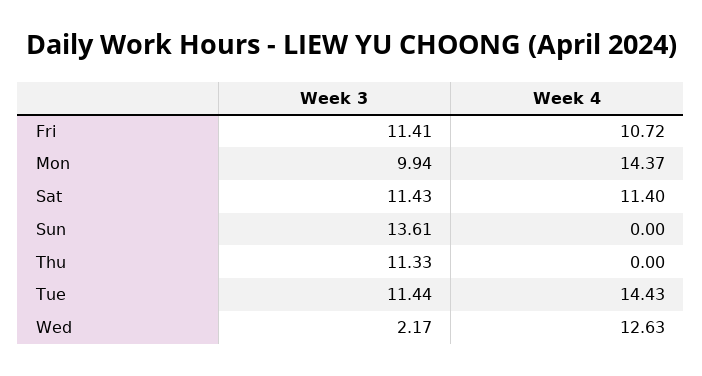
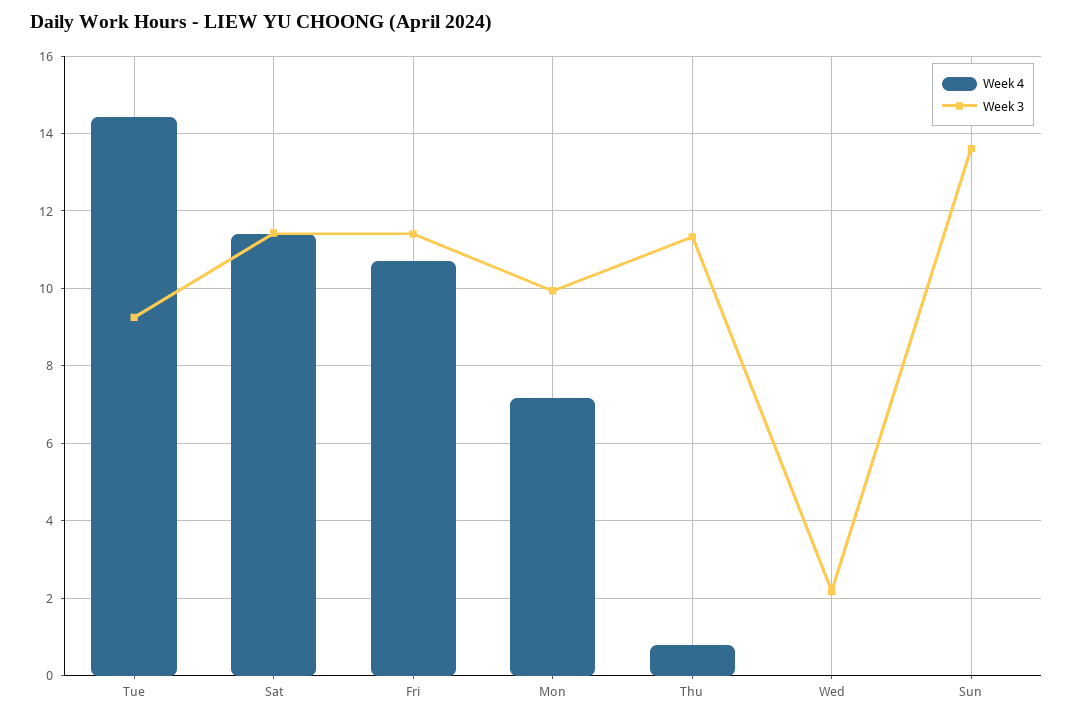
  {
    "Week 3": {
      "Fri": 11.41,
      "Mon": 9.94,
      "Sat": 11.43,
      "Sun": 13.61,
      "Thu": 11.33,
-     "Tue": 11.44,
+     "Tue": 9.2,
      "Wed": 2.17
    },
    "Week 4": {
      "Fri": 10.72,
-     "Mon": 14.37,
+     "Mon": 7.2,
      "Sat": 11.4,
      "Sun": 0,
-     "Thu": 0,
+     "Thu": 0.8,
      "Tue": 14.43,
-     "Wed": 12.63
+     "Wed": 0
    }
  }

